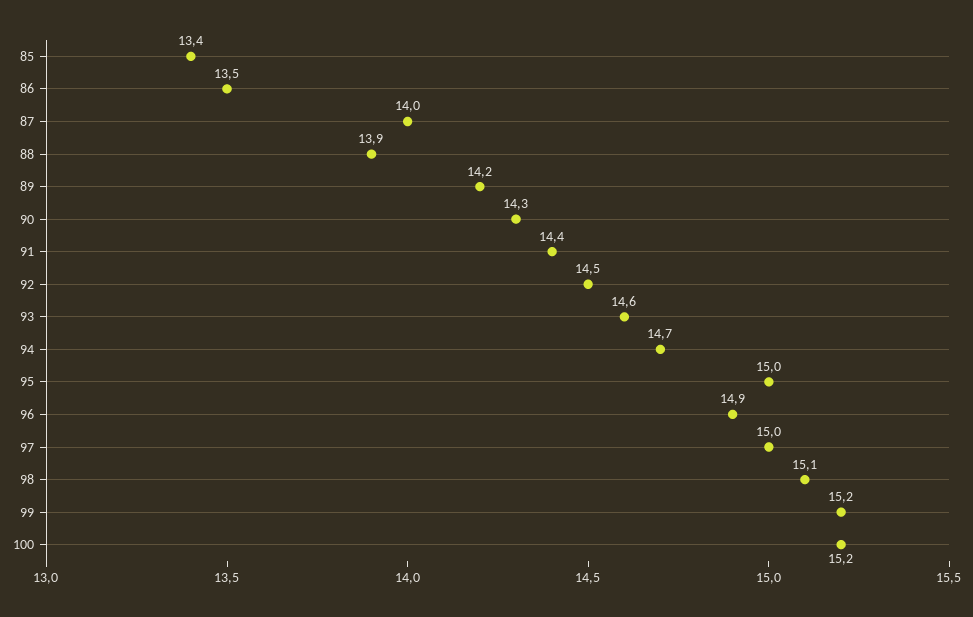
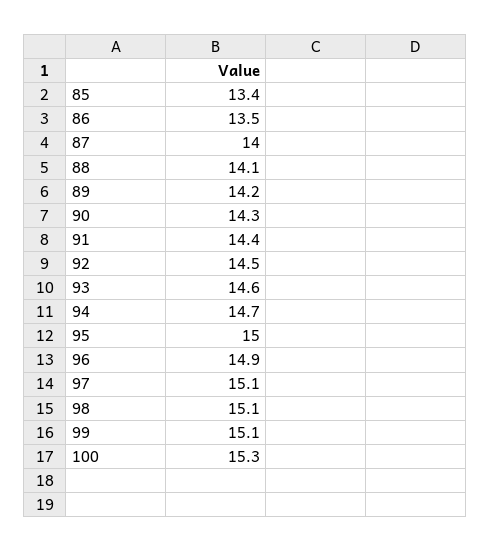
  {
    "85": 13.4,
    "86": 13.5,
    "87": 14,
-   "88": 13.9,
+   "88": 14.1,
    "89": 14.2,
    "90": 14.3,
    "91": 14.4,
    "92": 14.5,
    "93": 14.6,
    "94": 14.7,
    "95": 15,
    "96": 14.9,
-   "97": 15,
+   "97": 15.1,
    "98": 15.1,
-   "99": 15.2,
+   "99": 15.1,
-   "100": 15.2
+   "100": 15.3
  }

